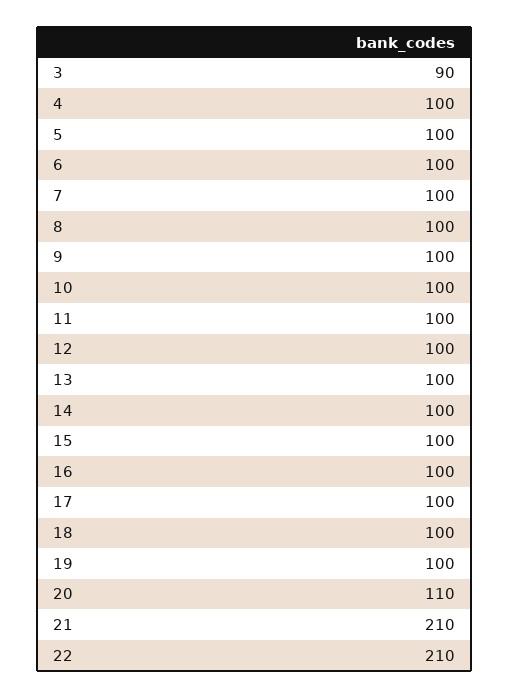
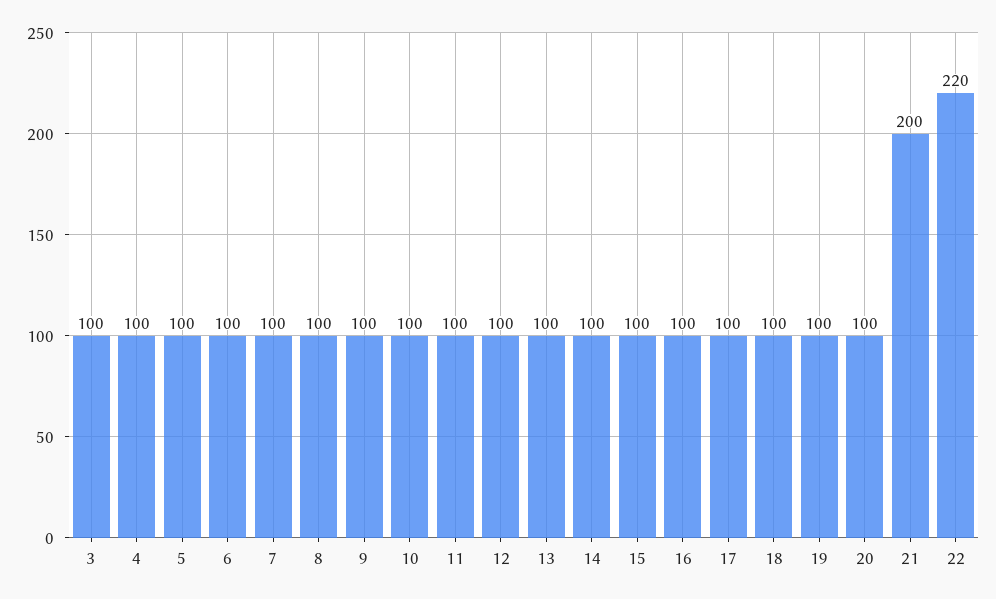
  {
-   "3": 90,
+   "3": 100,
    "4": 100,
    "5": 100,
    "6": 100,
    "7": 100,
    "8": 100,
    "9": 100,
    "10": 100,
    "11": 100,
    "12": 100,
    "13": 100,
    "14": 100,
    "15": 100,
    "16": 100,
    "17": 100,
    "18": 100,
    "19": 100,
-   "20": 110,
+   "20": 100,
-   "21": 210,
+   "21": 200,
-   "22": 210
+   "22": 220
  }

